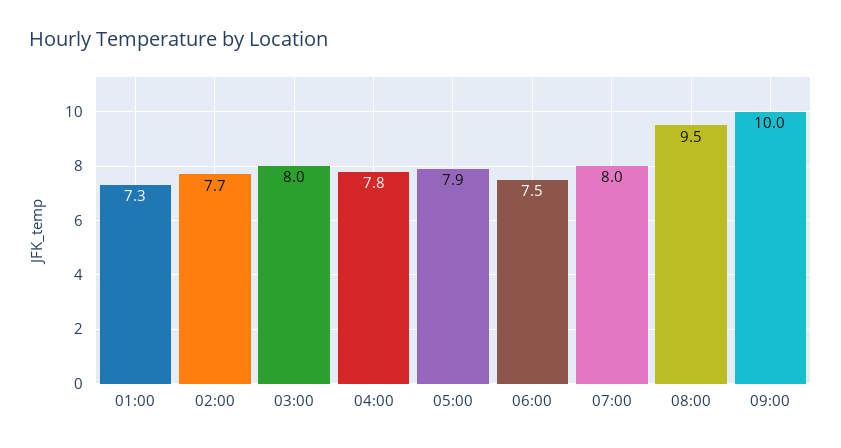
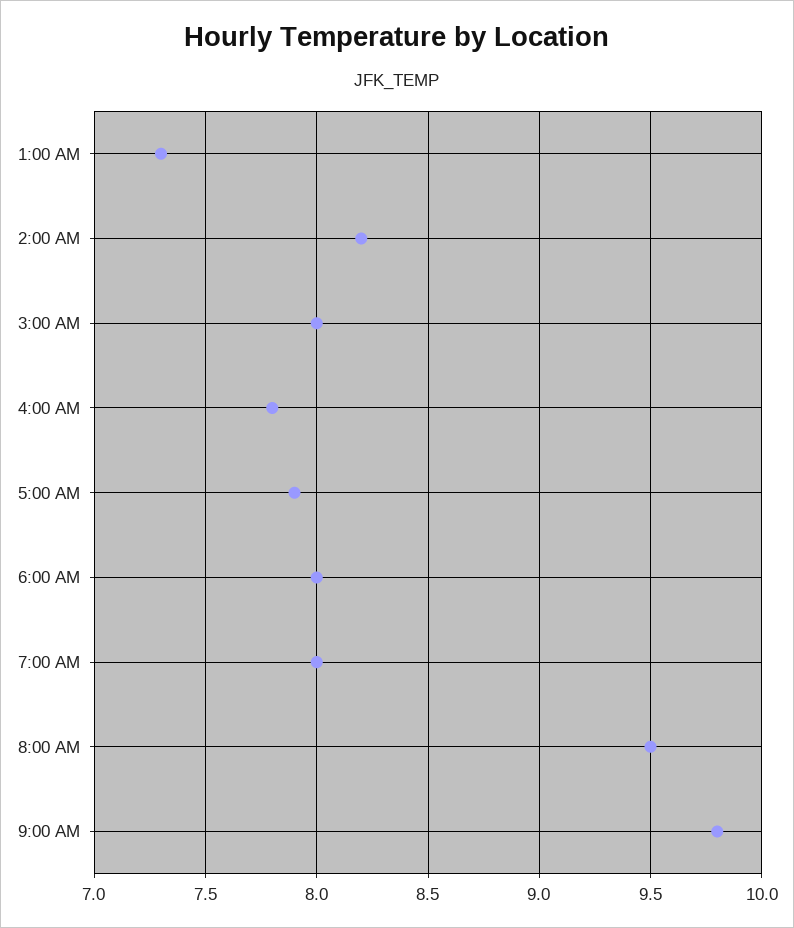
  {
    "01:00": 7.3,
-   "02:00": 7.7,
+   "02:00": 8.2,
    "03:00": 8,
    "04:00": 7.8,
    "05:00": 7.9,
-   "06:00": 7.5,
+   "06:00": 8,
    "07:00": 8,
    "08:00": 9.5,
-   "09:00": 10
+   "09:00": 9.8
  }

